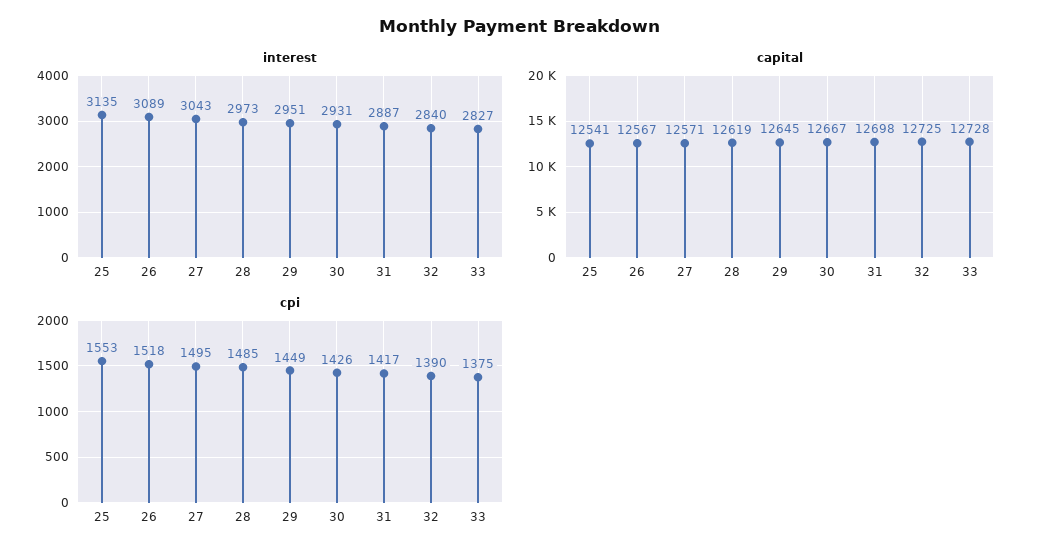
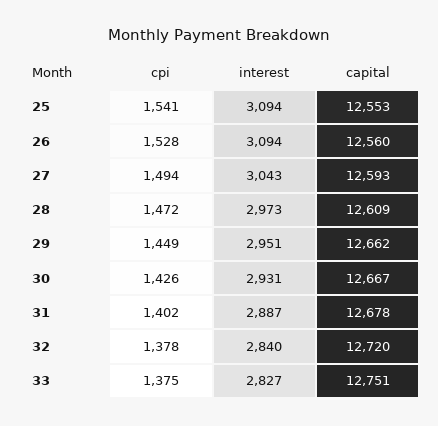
  {
    "interest": {
-     "25": 3135,
+     "25": 3094,
-     "26": 3089,
+     "26": 3094,
      "27": 3043,
      "28": 2973,
      "29": 2951,
      "30": 2931,
      "31": 2887,
      "32": 2840,
      "33": 2827
    },
    "capital": {
-     "25": 12541,
+     "25": 12553,
-     "26": 12567,
+     "26": 12560,
-     "27": 12571,
+     "27": 12593,
-     "28": 12619,
+     "28": 12609,
-     "29": 12645,
+     "29": 12662,
      "30": 12667,
-     "31": 12698,
+     "31": 12678,
-     "32": 12725,
+     "32": 12720,
-     "33": 12728
+     "33": 12751
    },
    "cpi": {
-     "25": 1553,
+     "25": 1541,
-     "26": 1518,
+     "26": 1528,
-     "27": 1495,
+     "27": 1494,
-     "28": 1485,
+     "28": 1472,
      "29": 1449,
      "30": 1426,
-     "31": 1417,
+     "31": 1402,
-     "32": 1390,
+     "32": 1378,
      "33": 1375
    }
  }

